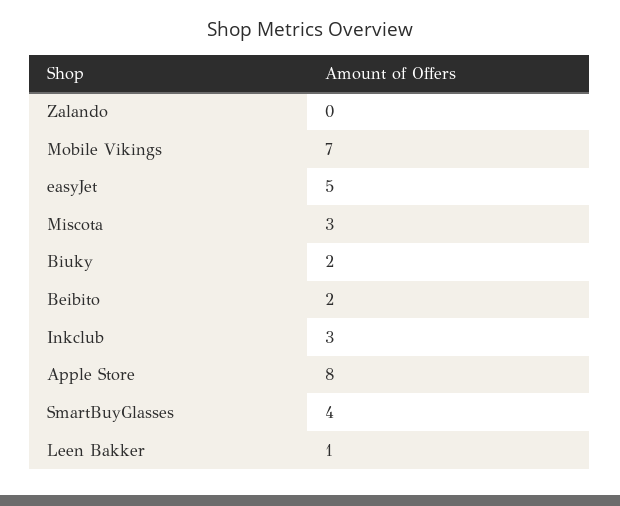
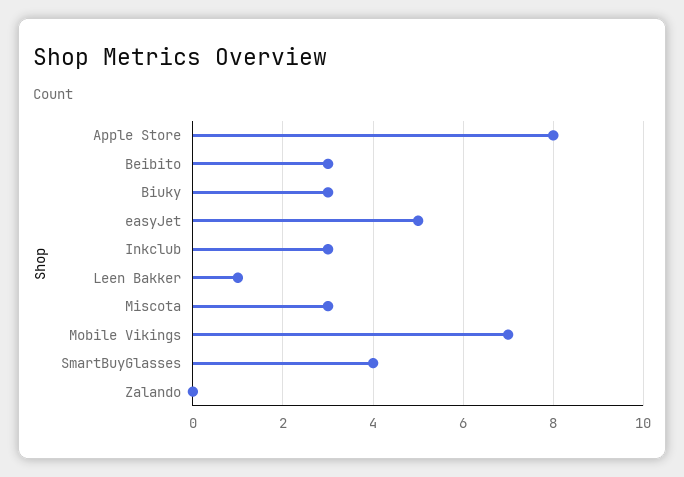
  {
    "Zalando": 0,
    "Mobile Vikings": 7,
    "easyJet": 5,
    "Miscota": 3,
-   "Biuky": 2,
+   "Biuky": 3,
-   "Beibito": 2,
+   "Beibito": 3,
    "Inkclub": 3,
    "Apple Store": 8,
    "SmartBuyGlasses": 4,
    "Leen Bakker": 1
  }

